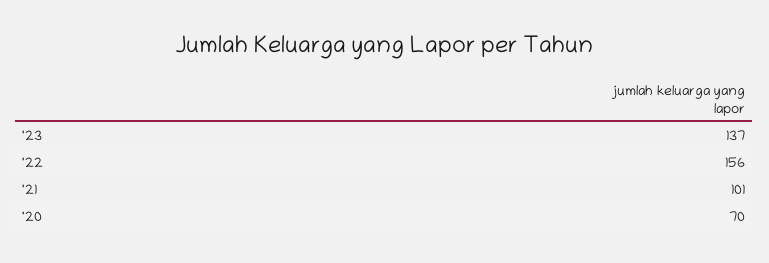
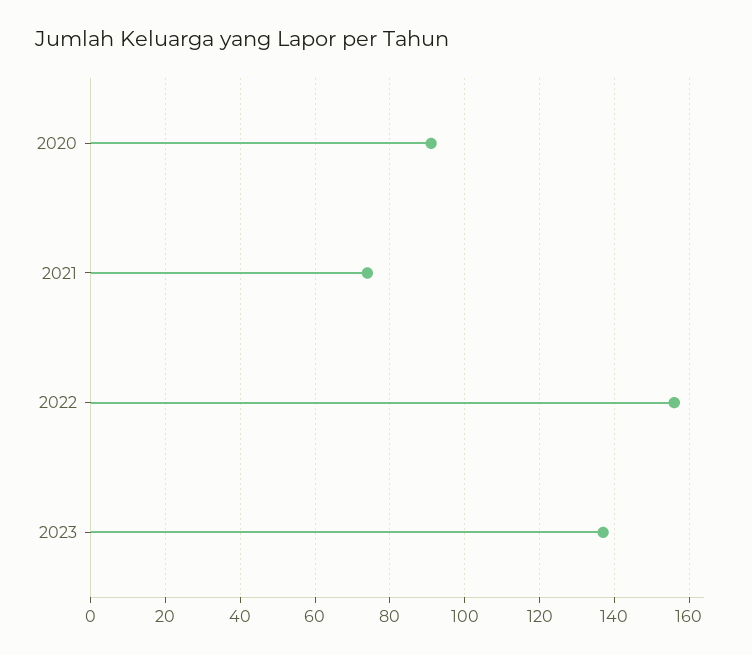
  {
    "'23": 137,
    "'22": 156,
-   "'21": 101,
+   "'21": 75,
-   "'20": 70
+   "'20": 90
  }

